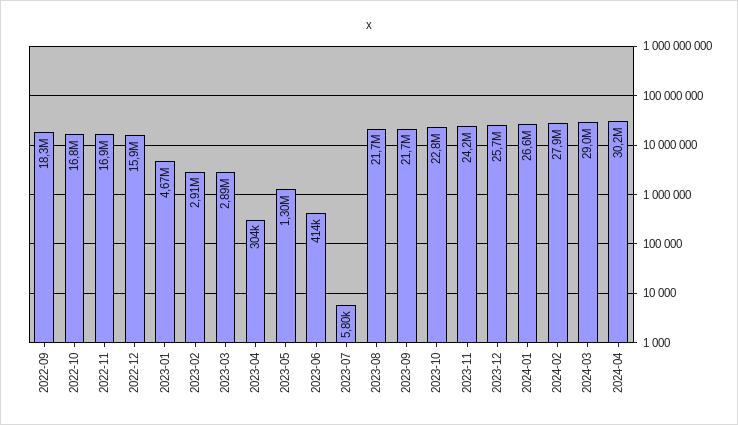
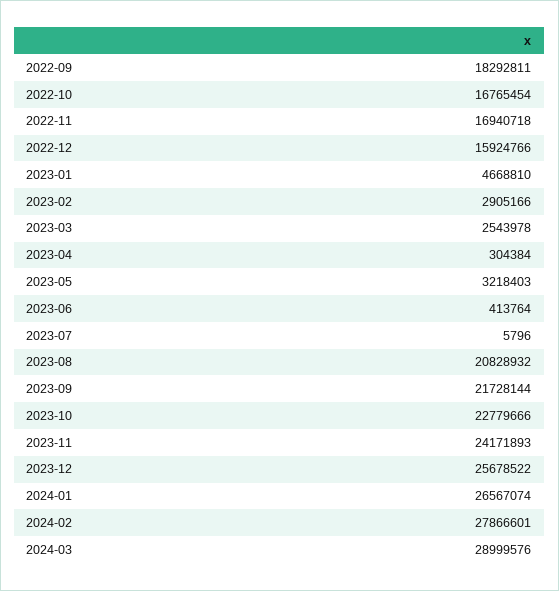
  {
    "2022-09": 18292811,
    "2022-10": 16765454,
    "2022-11": 16940718,
    "2022-12": 15924766,
    "2023-01": 4668810,
    "2023-02": 2905166,
-   "2023-03": 2890000,
+   "2023-03": 2543978,
    "2023-04": 304384,
-   "2023-05": 1300000,
+   "2023-05": 3218403,
    "2023-06": 413764,
    "2023-07": 5796,
-   "2023-08": 21700000,
+   "2023-08": 20828932,
    "2023-09": 21728144,
    "2023-10": 22779666,
    "2023-11": 24171893,
    "2023-12": 25678522,
    "2024-01": 26567074,
    "2024-02": 27866601,
-   "2024-03": 28999576,
+   "2024-03": 28999576
-   "2024-04": 30200000
  }

